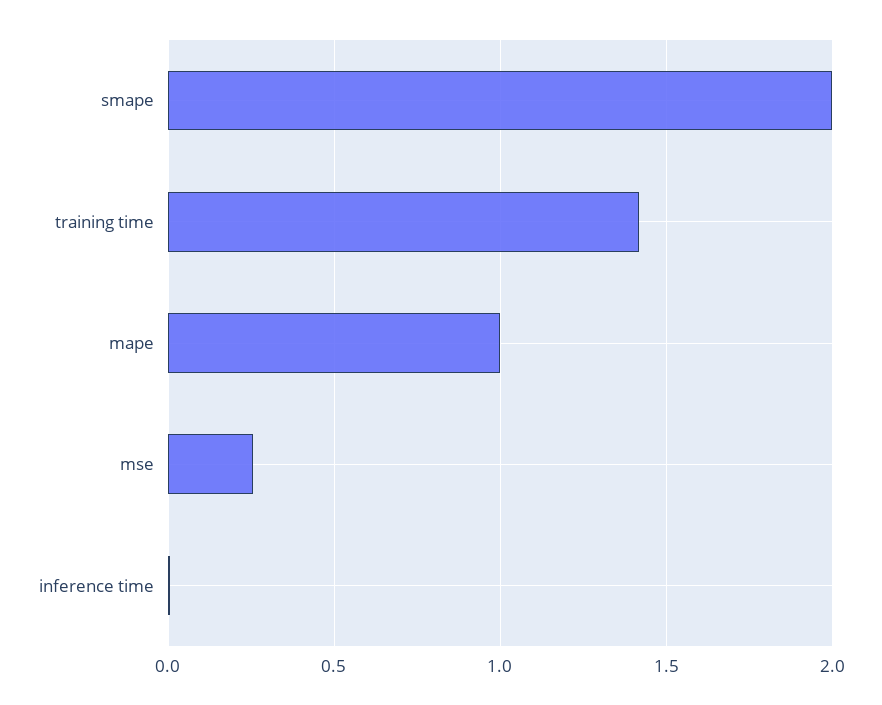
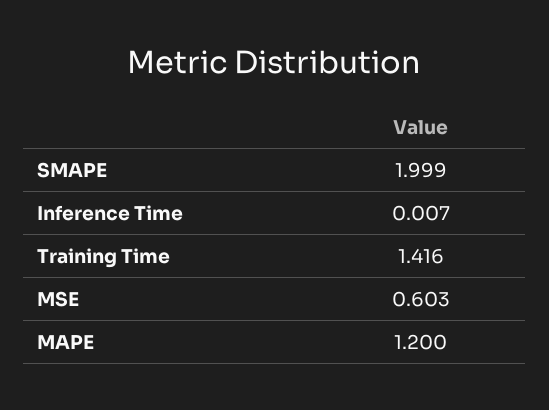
  {
    "smape": 1.999,
    "training time": 1.416,
-   "mape": 1,
+   "mape": 1.2,
-   "mse": 0.25,
+   "mse": 0.603,
    "inference time": 0.007
  }

